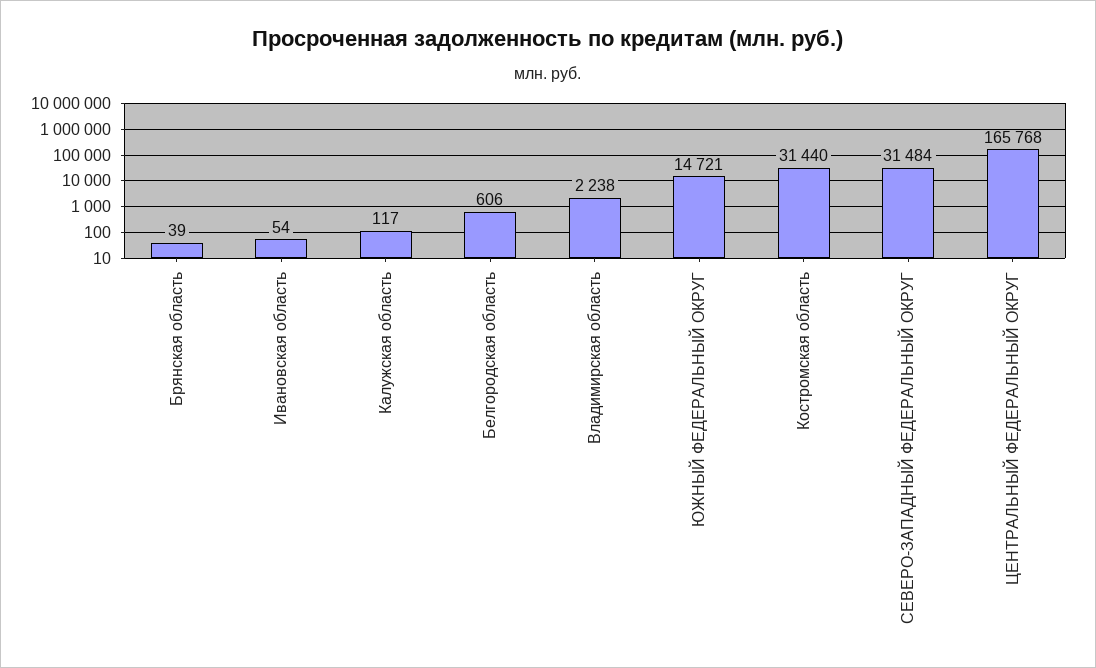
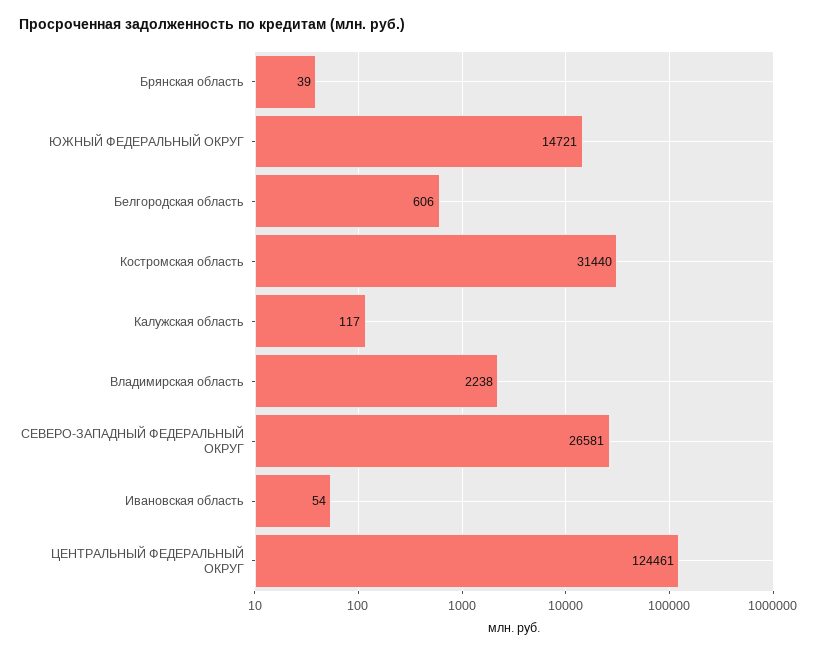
  {
    "Брянская область": 39,
    "Ивановская область": 54,
    "Калужская область": 117,
    "Белгородская область": 606,
    "Владимирская область": 2238,
    "ЮЖНЫЙ ФЕДЕРАЛЬНЫЙ ОКРУГ": 14721,
    "Костромская область": 31440,
-   "СЕВЕРО-ЗАПАДНЫЙ ФЕДЕРАЛЬНЫЙ ОКРУГ": 31484,
+   "СЕВЕРО-ЗАПАДНЫЙ ФЕДЕРАЛЬНЫЙ ОКРУГ": 26581,
-   "ЦЕНТРАЛЬНЫЙ ФЕДЕРАЛЬНЫЙ ОКРУГ": 165768
+   "ЦЕНТРАЛЬНЫЙ ФЕДЕРАЛЬНЫЙ ОКРУГ": 124461
  }

